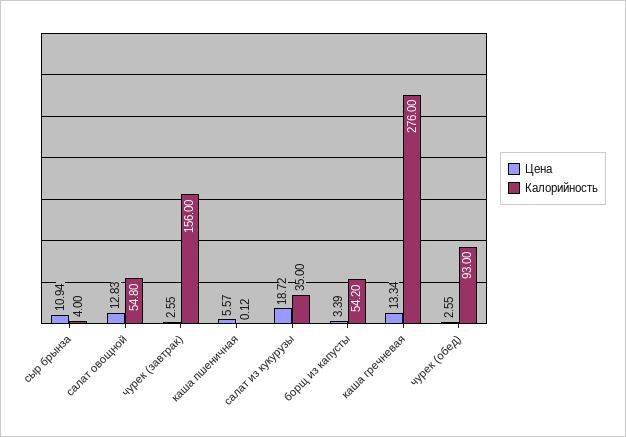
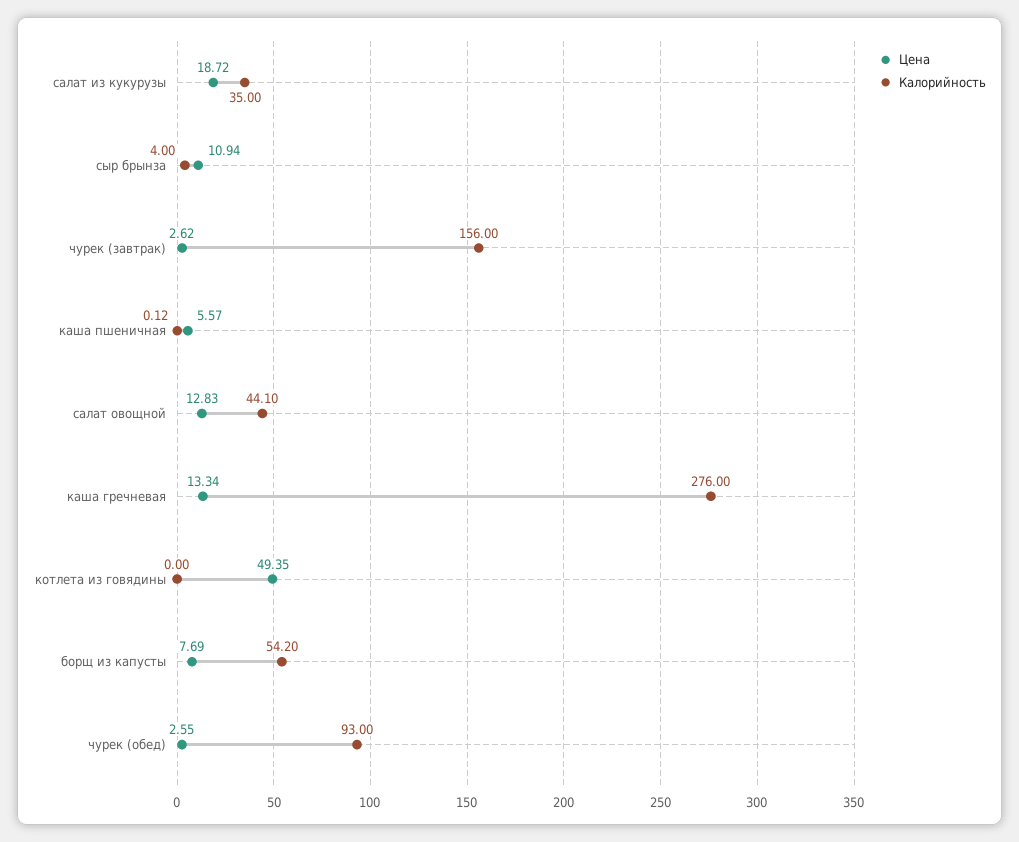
  {
    "Цена": {
      "сыр брынза": 10.94,
      "салат овощной": 12.83,
-     "чурек (завтрак)": 2.55,
+     "чурек (завтрак)": 2.62,
      "каша пшеничная": 5.57,
      "салат из кукурузы": 18.72,
-     "борщ из капусты": 3.39,
+     "борщ из капусты": 7.69,
      "каша гречневая": 13.34,
-     "чурек (обед)": 2.55
+     "чурек (обед)": 2.55,
+     "котлета из говядины": 49.35
    },
    "Калорийность": {
      "сыр брынза": 4,
-     "салат овощной": 54.8,
+     "салат овощной": 44.1,
      "чурек (завтрак)": 156,
      "каша пшеничная": 0.12,
      "салат из кукурузы": 35,
      "борщ из капусты": 54.2,
      "каша гречневая": 276,
-     "чурек (обед)": 93
+     "чурек (обед)": 93,
+     "котлета из говядины": 0
    }
  }

